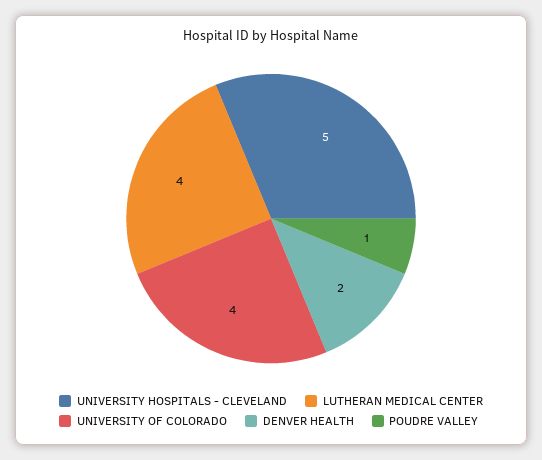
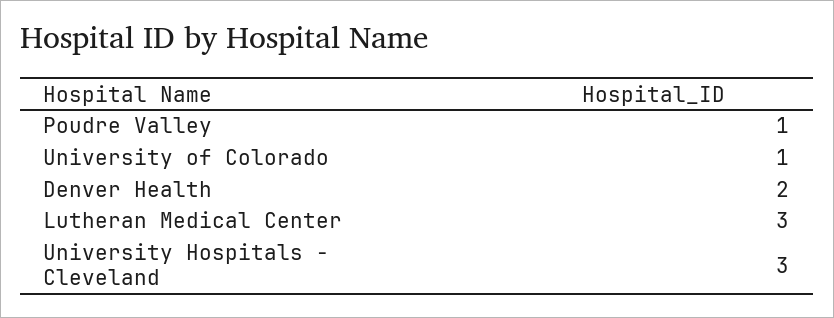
  {
-   "UNIVERSITY HOSPITALS - CLEVELAND": 5,
+   "UNIVERSITY HOSPITALS - CLEVELAND": 3,
-   "LUTHERAN MEDICAL CENTER": 4,
+   "LUTHERAN MEDICAL CENTER": 3,
-   "UNIVERSITY OF COLORADO": 4,
+   "UNIVERSITY OF COLORADO": 1,
    "DENVER HEALTH": 2,
    "POUDRE VALLEY": 1
  }

